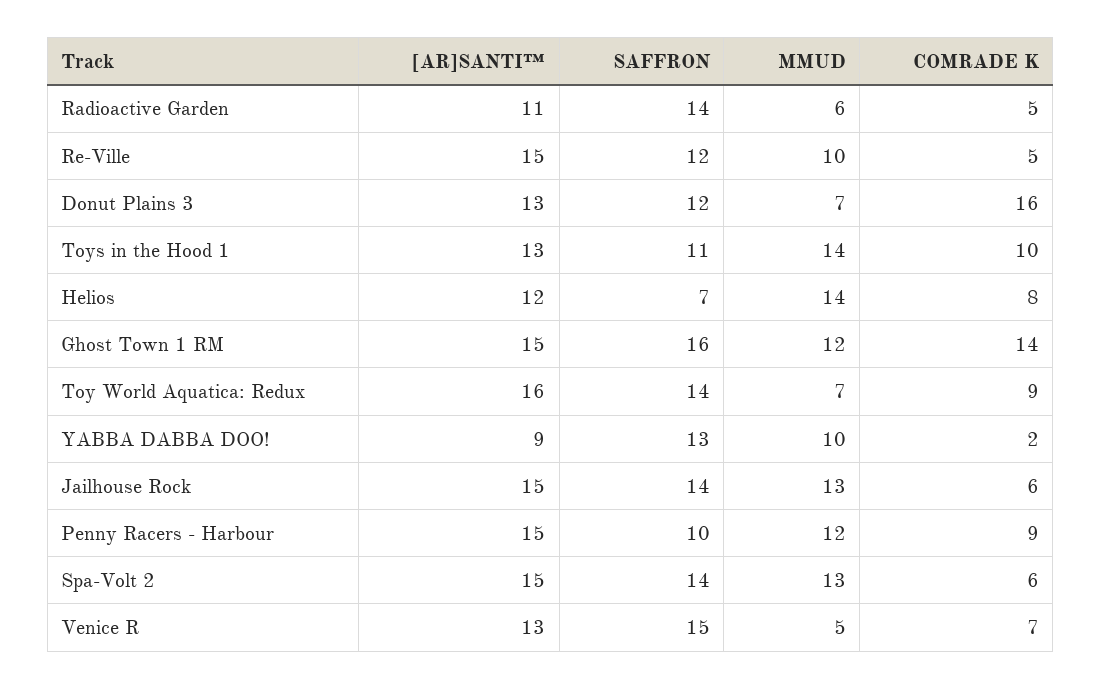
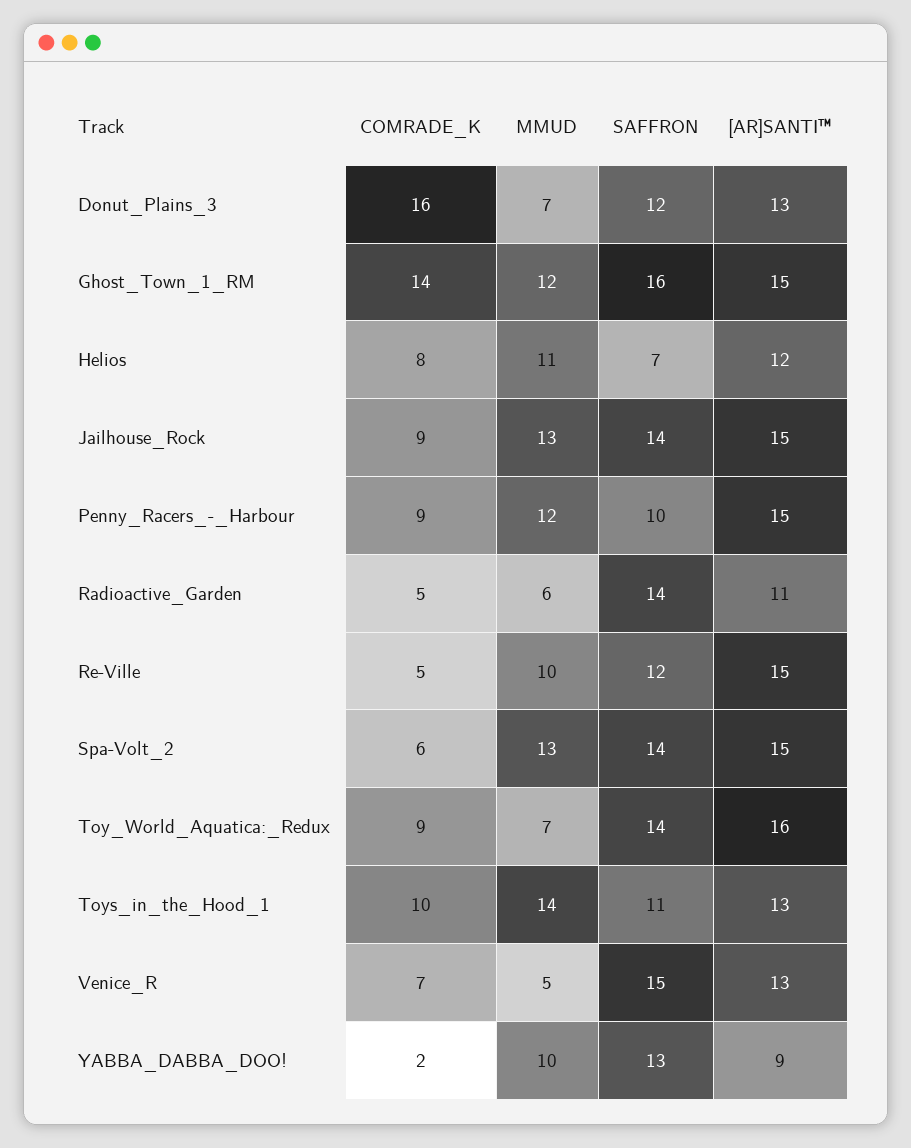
  {
    "[AR]SANTI™": {
      "Radioactive Garden": 11,
      "Re-Ville": 15,
      "Donut Plains 3": 13,
      "Toys in the Hood 1": 13,
      "Helios": 12,
      "Ghost Town 1 RM": 15,
      "Toy World Aquatica: Redux": 16,
      "YABBA DABBA DOO!": 9,
      "Jailhouse Rock": 15,
      "Penny Racers - Harbour": 15,
      "Spa-Volt 2": 15,
      "Venice R": 13
    },
    "SAFFRON": {
      "Radioactive Garden": 14,
      "Re-Ville": 12,
      "Donut Plains 3": 12,
      "Toys in the Hood 1": 11,
      "Helios": 7,
      "Ghost Town 1 RM": 16,
      "Toy World Aquatica: Redux": 14,
      "YABBA DABBA DOO!": 13,
      "Jailhouse Rock": 14,
      "Penny Racers - Harbour": 10,
      "Spa-Volt 2": 14,
      "Venice R": 15
    },
    "MMUD": {
      "Radioactive Garden": 6,
      "Re-Ville": 10,
      "Donut Plains 3": 7,
      "Toys in the Hood 1": 14,
-     "Helios": 14,
+     "Helios": 11,
      "Ghost Town 1 RM": 12,
      "Toy World Aquatica: Redux": 7,
      "YABBA DABBA DOO!": 10,
      "Jailhouse Rock": 13,
      "Penny Racers - Harbour": 12,
      "Spa-Volt 2": 13,
      "Venice R": 5
    },
    "COMRADE K": {
      "Radioactive Garden": 5,
      "Re-Ville": 5,
      "Donut Plains 3": 16,
      "Toys in the Hood 1": 10,
      "Helios": 8,
      "Ghost Town 1 RM": 14,
      "Toy World Aquatica: Redux": 9,
      "YABBA DABBA DOO!": 2,
-     "Jailhouse Rock": 6,
+     "Jailhouse Rock": 9,
      "Penny Racers - Harbour": 9,
      "Spa-Volt 2": 6,
      "Venice R": 7
    }
  }

